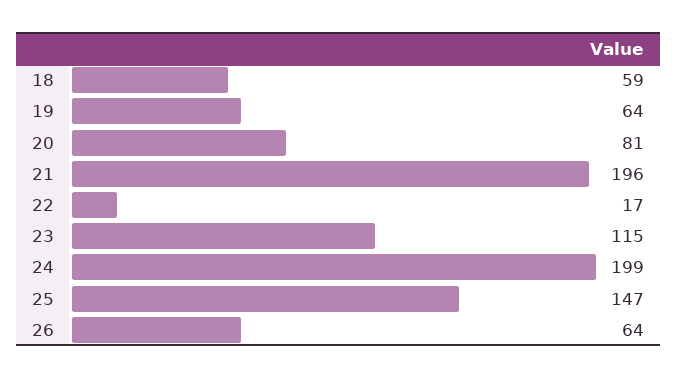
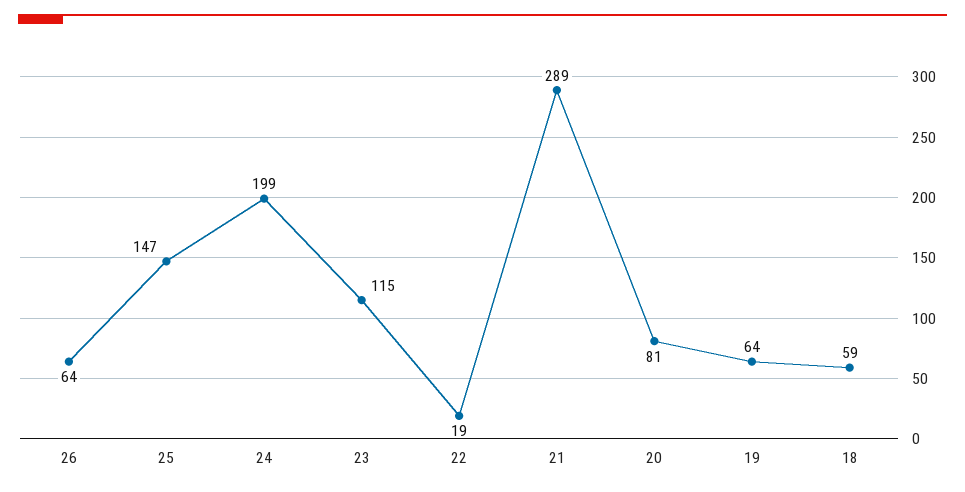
  {
    "18": 59,
    "19": 64,
    "20": 81,
-   "21": 196,
+   "21": 289,
-   "22": 17,
+   "22": 19,
    "23": 115,
    "24": 199,
    "25": 147,
    "26": 64
  }

